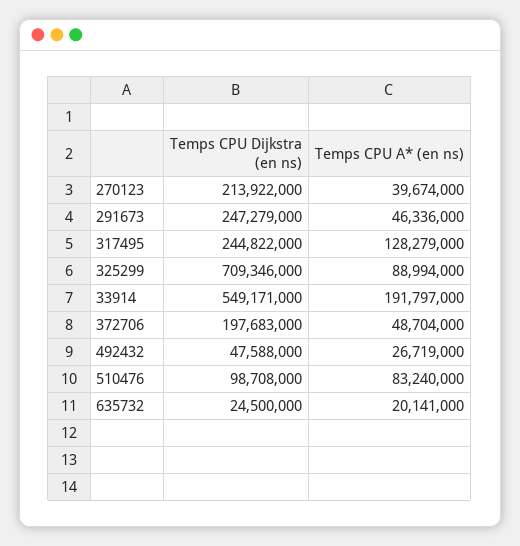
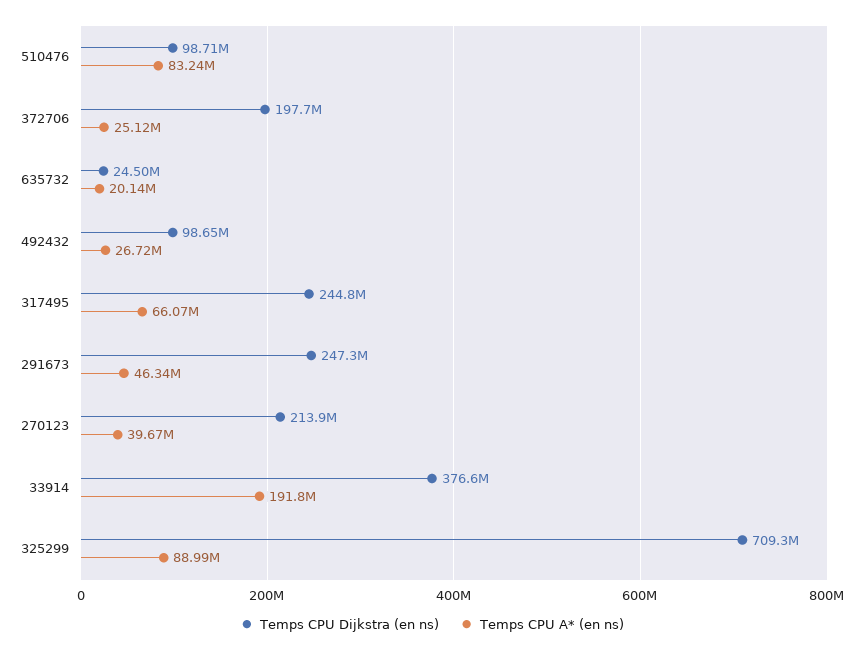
  {
    "Temps CPU Dijkstra (en ns)": {
      "270123": 213922000,
      "291673": 247279000,
      "317495": 244822000,
      "325299": 709346000,
-     "33914": 549171000,
+     "33914": 376600000,
      "372706": 197683000,
-     "492432": 47588000,
+     "492432": 98650000,
      "510476": 98708000,
      "635732": 24500000
    },
    "Temps CPU A* (en ns)": {
      "270123": 39674000,
      "291673": 46336000,
-     "317495": 128279000,
+     "317495": 66070000,
      "325299": 88994000,
      "33914": 191797000,
-     "372706": 48704000,
+     "372706": 25120000,
      "492432": 26719000,
      "510476": 83240000,
      "635732": 20141000
    }
  }

